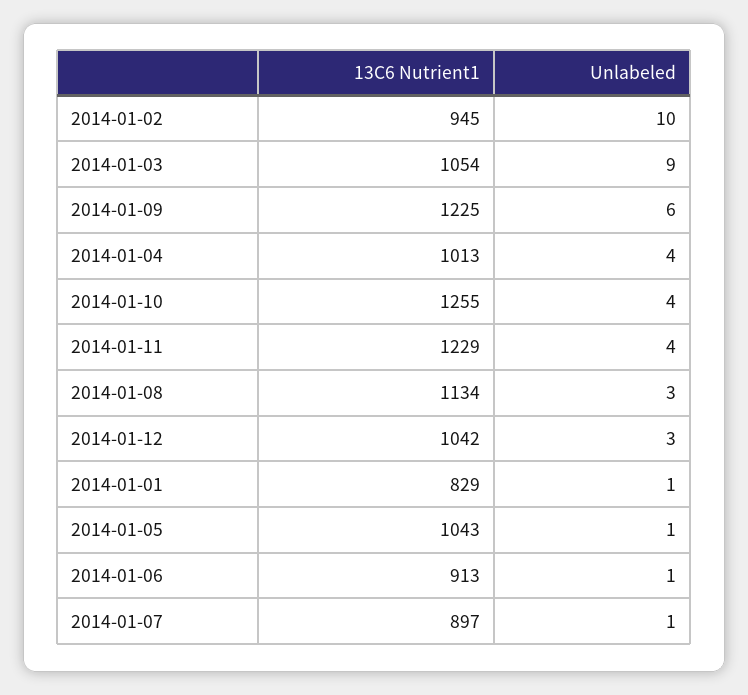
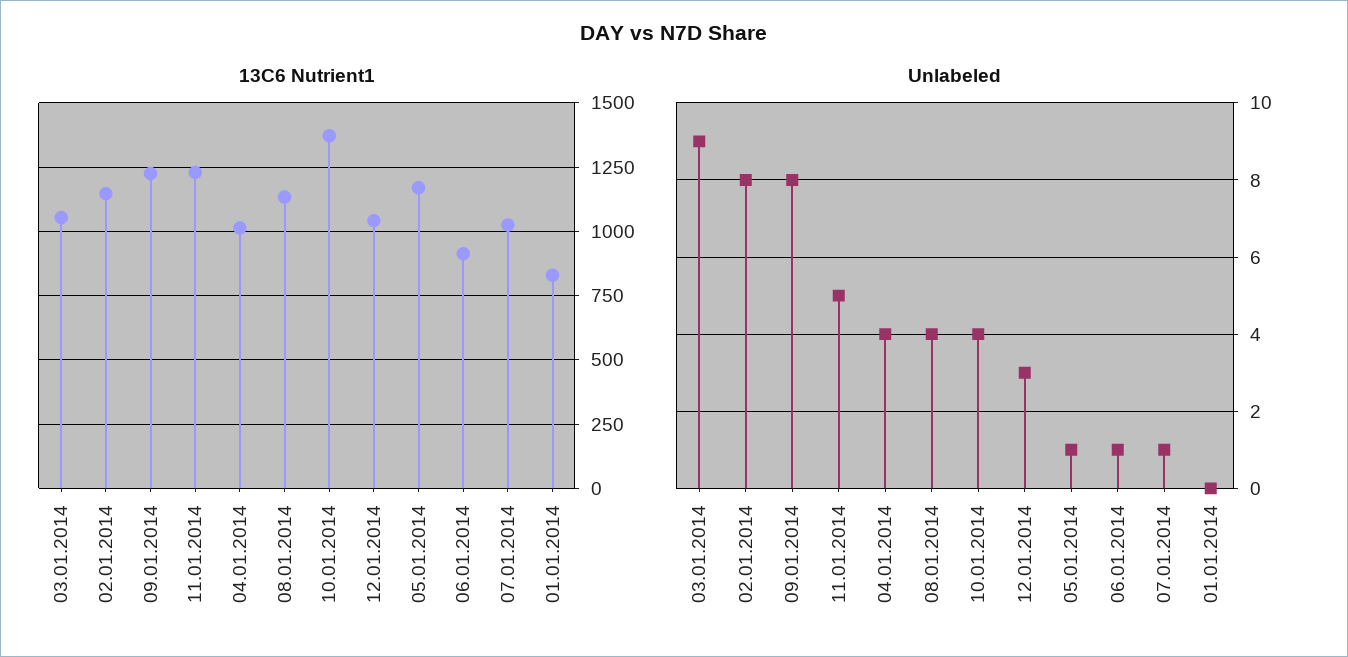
  {
    "13C6 Nutrient1": {
-     "2014-01-02": 945,
+     "2014-01-02": 1150,
      "2014-01-03": 1054,
      "2014-01-09": 1225,
      "2014-01-04": 1013,
-     "2014-01-10": 1255,
+     "2014-01-10": 1375,
      "2014-01-11": 1229,
      "2014-01-08": 1134,
      "2014-01-12": 1042,
      "2014-01-01": 829,
-     "2014-01-05": 1043,
+     "2014-01-05": 1175,
      "2014-01-06": 913,
-     "2014-01-07": 897
+     "2014-01-07": 1025
    },
    "Unlabeled": {
-     "2014-01-02": 10,
+     "2014-01-02": 8,
      "2014-01-03": 9,
-     "2014-01-09": 6,
+     "2014-01-09": 8,
      "2014-01-04": 4,
      "2014-01-10": 4,
-     "2014-01-11": 4,
+     "2014-01-11": 5,
-     "2014-01-08": 3,
+     "2014-01-08": 4,
      "2014-01-12": 3,
-     "2014-01-01": 1,
+     "2014-01-01": 0,
      "2014-01-05": 1,
      "2014-01-06": 1,
      "2014-01-07": 1
    }
  }

